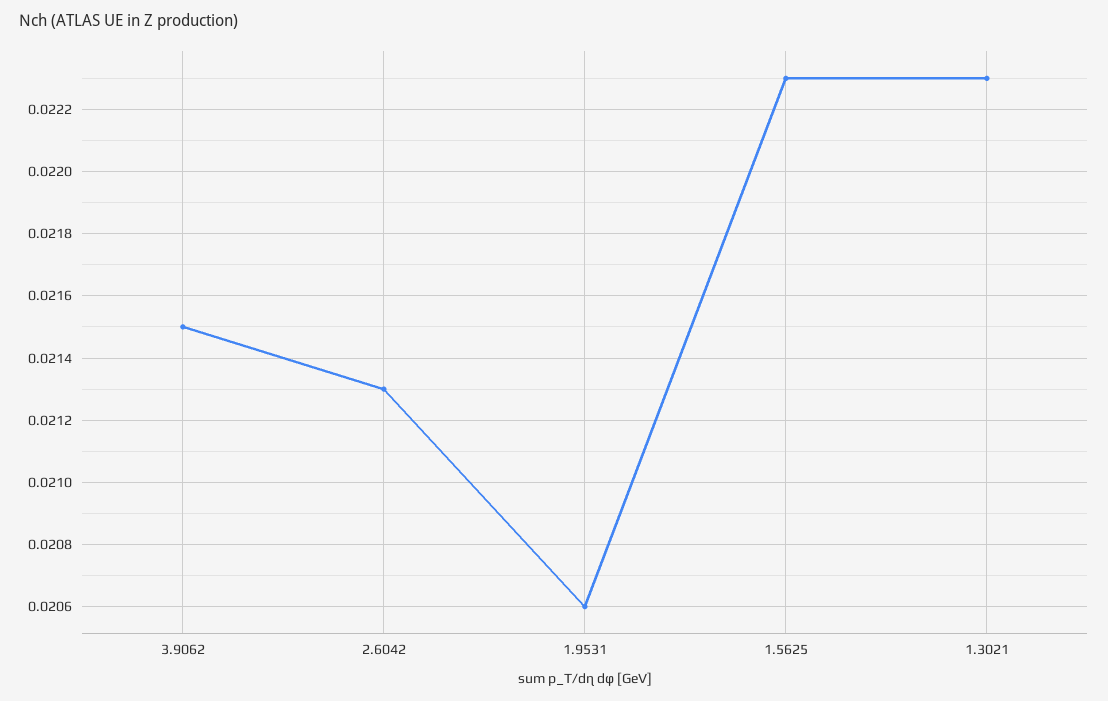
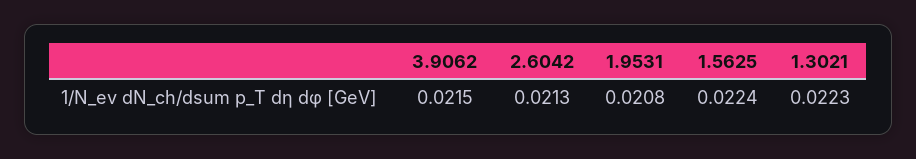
  {
    "3.9062": 0.0215,
    "2.6042": 0.0213,
-   "1.9531": 0.0206,
+   "1.9531": 0.0208,
-   "1.5625": 0.0223,
+   "1.5625": 0.0224,
    "1.3021": 0.0223
  }

